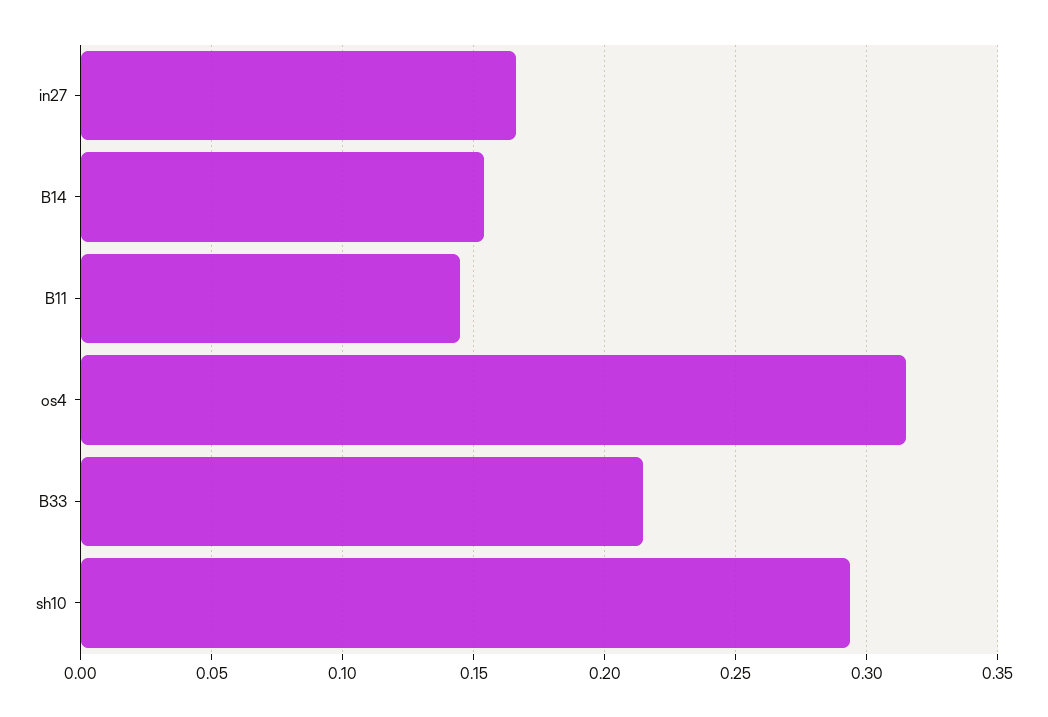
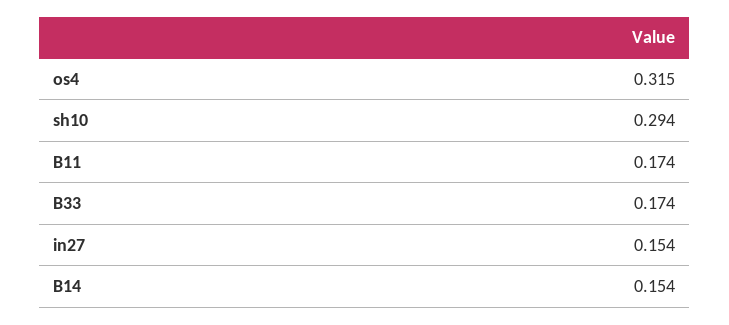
  {
-   "in27": 0.165,
+   "in27": 0.154,
    "B14": 0.154,
-   "B11": 0.145,
+   "B11": 0.174,
    "os4": 0.315,
-   "B33": 0.215,
+   "B33": 0.174,
    "sh10": 0.294
  }

